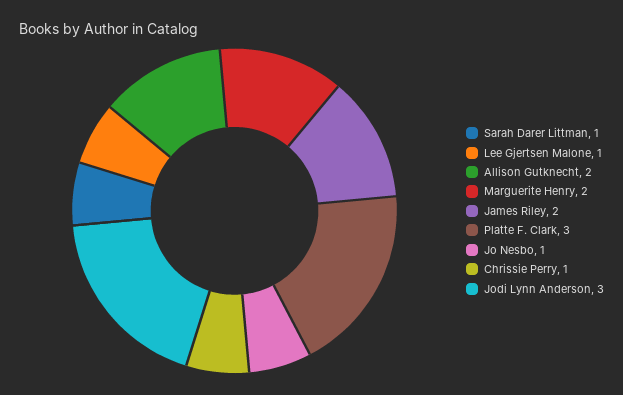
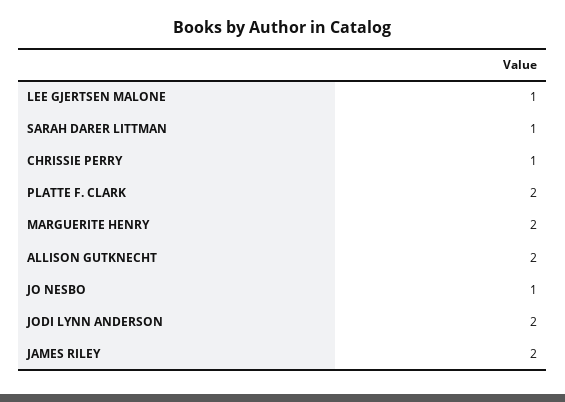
  {
    "Sarah Darer Littman": 1,
    "Lee Gjertsen Malone": 1,
    "Allison Gutknecht": 2,
    "Marguerite Henry": 2,
    "James Riley": 2,
-   "Platte F. Clark": 3,
+   "Platte F. Clark": 2,
    "Jo Nesbo": 1,
    "Chrissie Perry": 1,
-   "Jodi Lynn Anderson": 3
+   "Jodi Lynn Anderson": 2
  }

